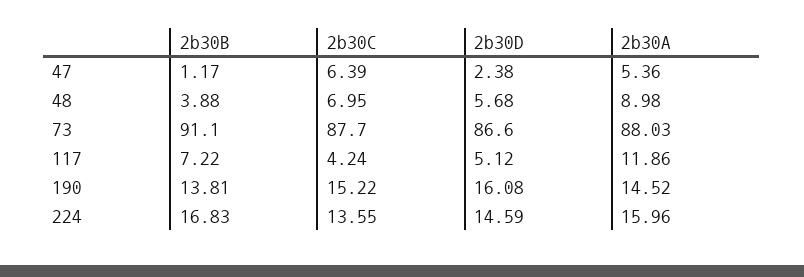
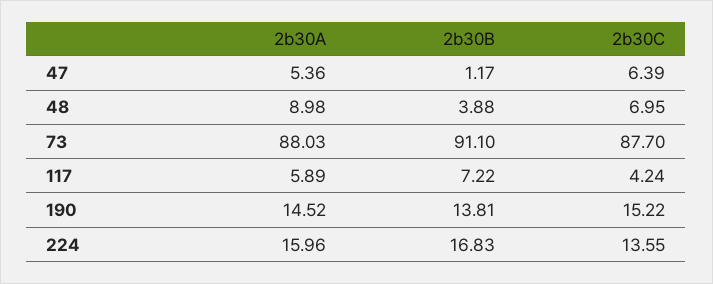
  {
    "2b30B": {
      "47": 1.17,
      "48": 3.88,
      "73": 91.1,
      "117": 7.22,
      "190": 13.81,
      "224": 16.83
    },
    "2b30C": {
      "47": 6.39,
      "48": 6.95,
      "73": 87.7,
      "117": 4.24,
      "190": 15.22,
      "224": 13.55
    },
-   "2b30D": {
-     "47": 2.38,
-     "48": 5.68,
-     "73": 86.6,
-     "117": 5.12,
-     "190": 16.08,
-     "224": 14.59
-   },
    "2b30A": {
      "47": 5.36,
      "48": 8.98,
      "73": 88.03,
-     "117": 11.86,
+     "117": 5.89,
      "190": 14.52,
      "224": 15.96
    }
  }

